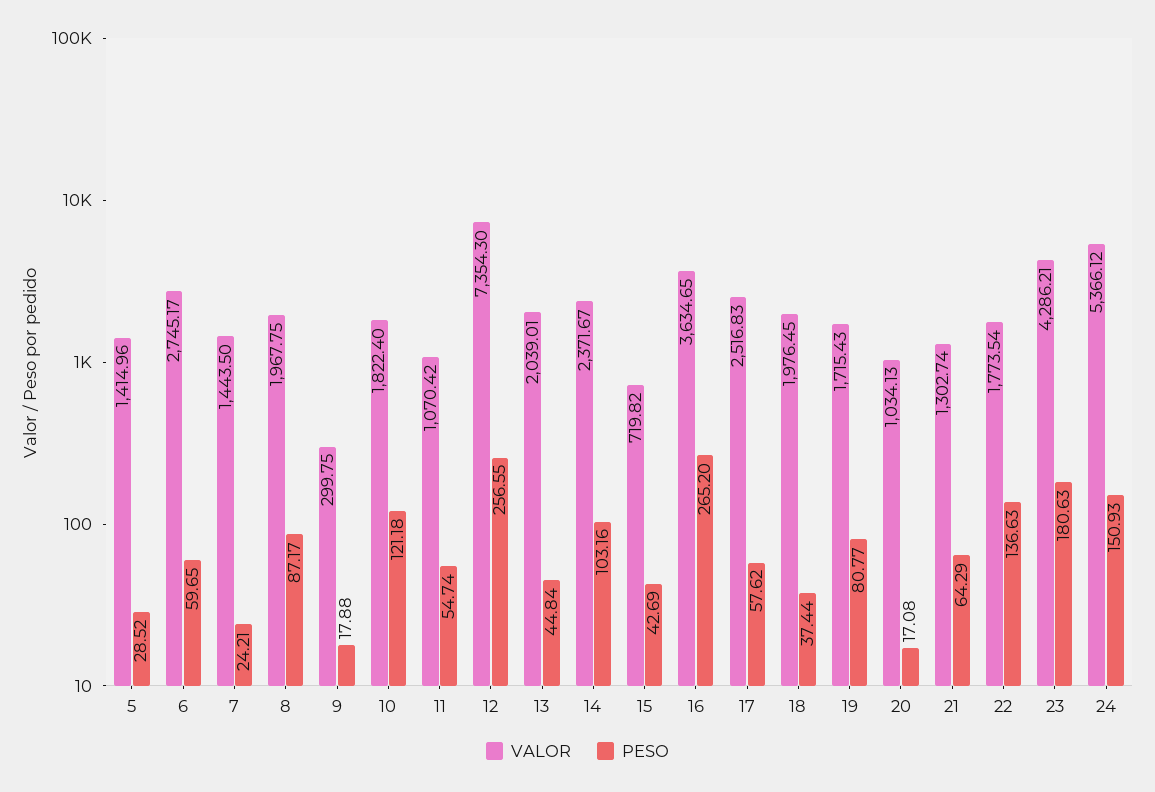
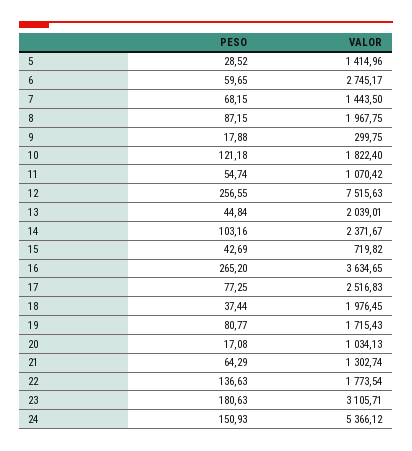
  {
    "VALOR": {
      "5": 1414.96,
      "6": 2745.17,
      "7": 1443.5,
      "8": 1967.75,
      "9": 299.75,
      "10": 1822.4,
      "11": 1070.42,
-     "12": 7354.3,
+     "12": 7515.63,
      "13": 2039.01,
      "14": 2371.67,
      "15": 719.82,
      "16": 3634.65,
      "17": 2516.83,
      "18": 1976.45,
      "19": 1715.43,
      "20": 1034.13,
      "21": 1302.74,
      "22": 1773.54,
-     "23": 4286.21,
+     "23": 3105.71,
      "24": 5366.12
    },
    "PESO": {
      "5": 28.52,
      "6": 59.65,
-     "7": 24.21,
+     "7": 68.15,
-     "8": 87.17,
+     "8": 87.15,
      "9": 17.88,
      "10": 121.18,
      "11": 54.74,
      "12": 256.55,
      "13": 44.84,
      "14": 103.16,
      "15": 42.69,
      "16": 265.2,
-     "17": 57.62,
+     "17": 77.25,
      "18": 37.44,
      "19": 80.77,
      "20": 17.08,
      "21": 64.29,
      "22": 136.63,
      "23": 180.63,
      "24": 150.93
    }
  }

